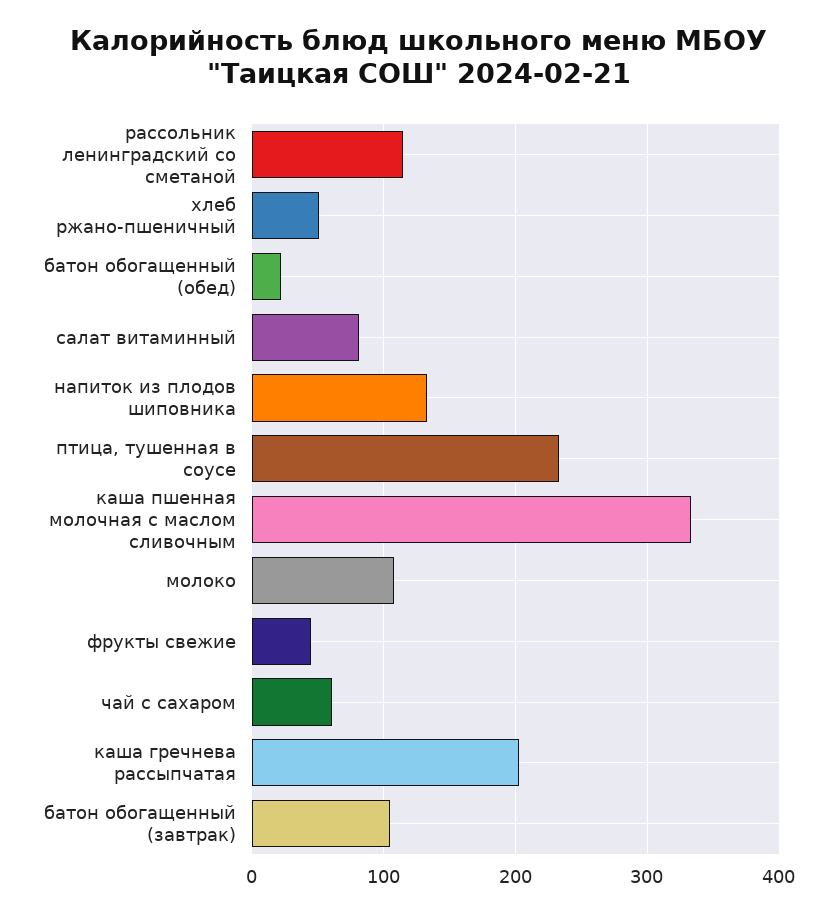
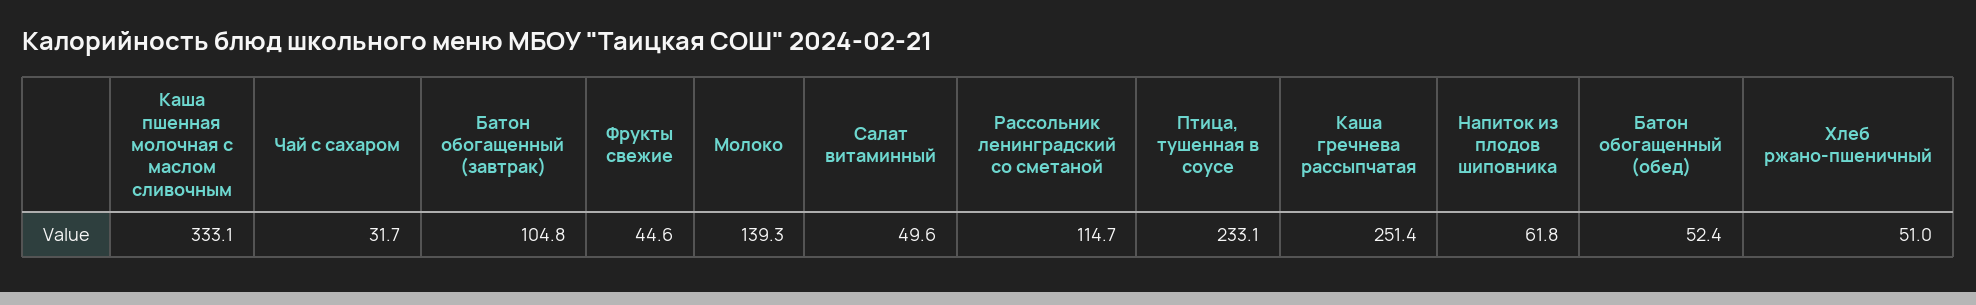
  {
    "рассольник ленинградский со сметаной": 114.7,
    "хлеб ржано-пшеничный": 51,
-   "батон обогащенный (обед)": 20,
+   "батон обогащенный (обед)": 52.4,
-   "салат витаминный": 80,
+   "салат витаминный": 49.6,
-   "напиток из плодов шиповника": 130,
+   "напиток из плодов шиповника": 61.8,
    "птица, тушенная в соусе": 233.1,
    "каша пшенная молочная с маслом сливочным": 333.1,
-   "молоко": 110,
+   "молоко": 139.3,
    "фрукты свежие": 44.6,
-   "чай с сахаром": 60,
+   "чай с сахаром": 31.7,
-   "каша гречнева рассыпчатая": 200,
+   "каша гречнева рассыпчатая": 251.4,
    "батон обогащенный (завтрак)": 104.8
  }

